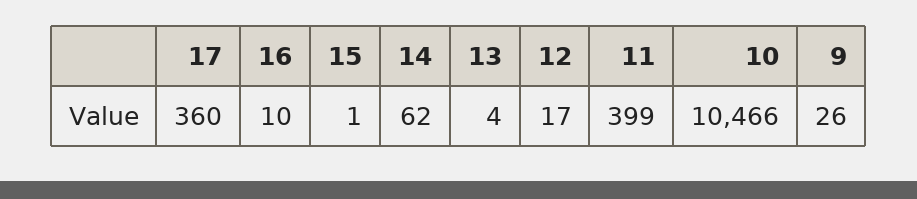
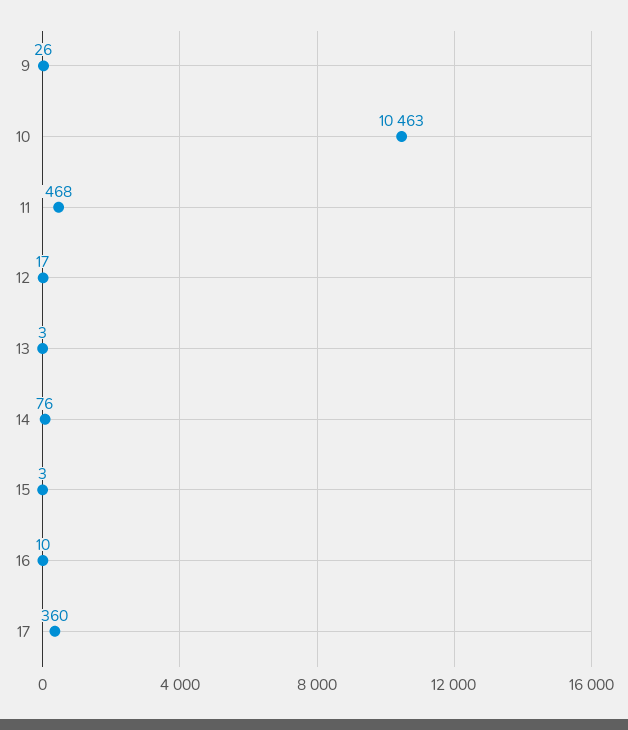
  {
    "17": 360,
    "16": 10,
-   "15": 1,
+   "15": 3,
-   "14": 62,
+   "14": 76,
-   "13": 4,
+   "13": 3,
    "12": 17,
-   "11": 399,
+   "11": 468,
-   "10": 10466,
+   "10": 10463,
    "9": 26
  }

